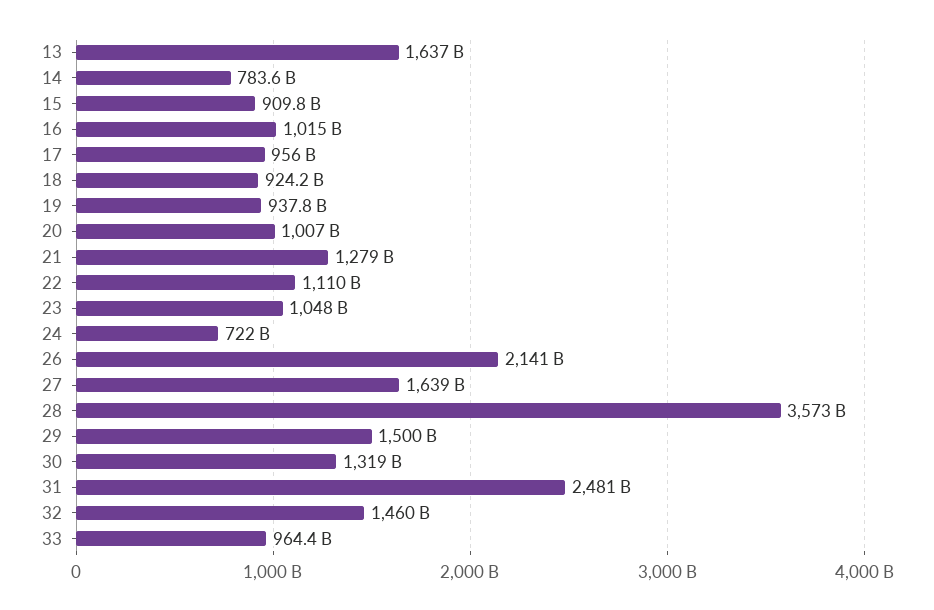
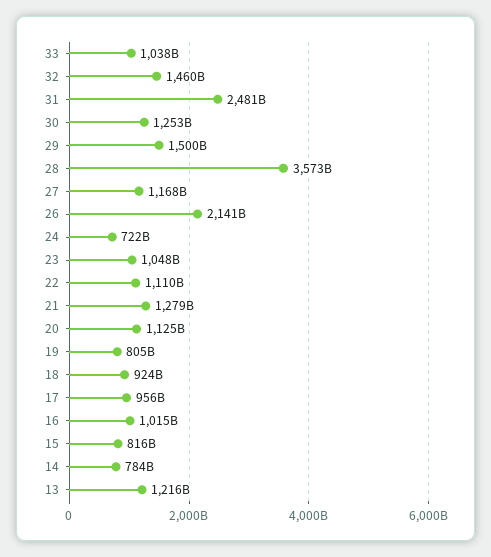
  {
-   "13": 1637000000000,
+   "13": 1216000000000,
    "14": 783600000000,
-   "15": 909800000000,
+   "15": 816000000000,
    "16": 1015000000000,
    "17": 956000000000,
    "18": 924200000000,
-   "19": 937800000000,
+   "19": 805000000000,
-   "20": 1007000000000,
+   "20": 1125000000000,
    "21": 1279000000000,
    "22": 1110000000000,
    "23": 1048000000000,
    "24": 722000000000,
    "26": 2141000000000,
-   "27": 1639000000000,
+   "27": 1168000000000,
    "28": 3573000000000,
    "29": 1500000000000,
-   "30": 1319000000000,
+   "30": 1253000000000,
    "31": 2481000000000,
    "32": 1460000000000,
-   "33": 964400000000
+   "33": 1038000000000
  }

